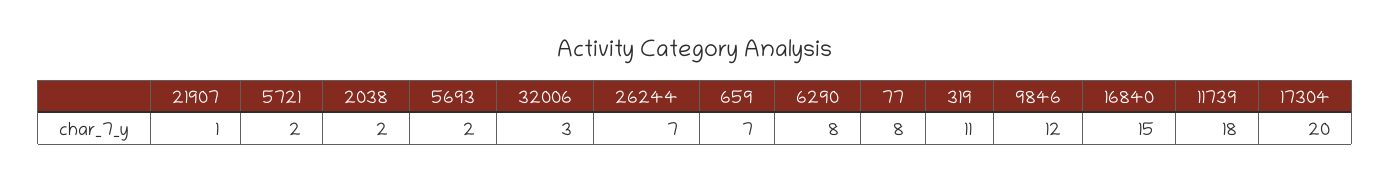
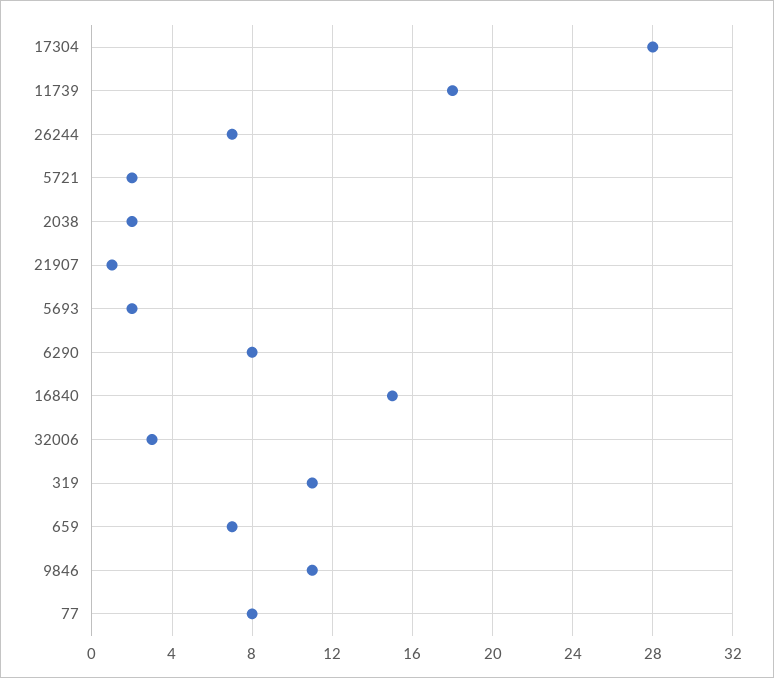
  {
    "21907": 1,
    "5721": 2,
    "2038": 2,
    "5693": 2,
    "32006": 3,
    "26244": 7,
    "659": 7,
    "6290": 8,
    "77": 8,
    "319": 11,
-   "9846": 12,
+   "9846": 11,
    "16840": 15,
    "11739": 18,
-   "17304": 20
+   "17304": 28
  }

